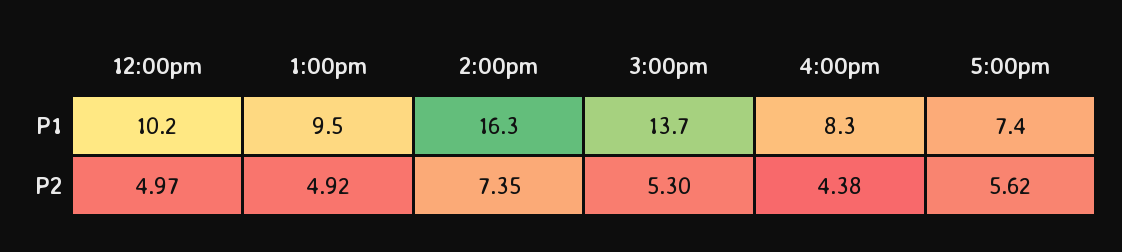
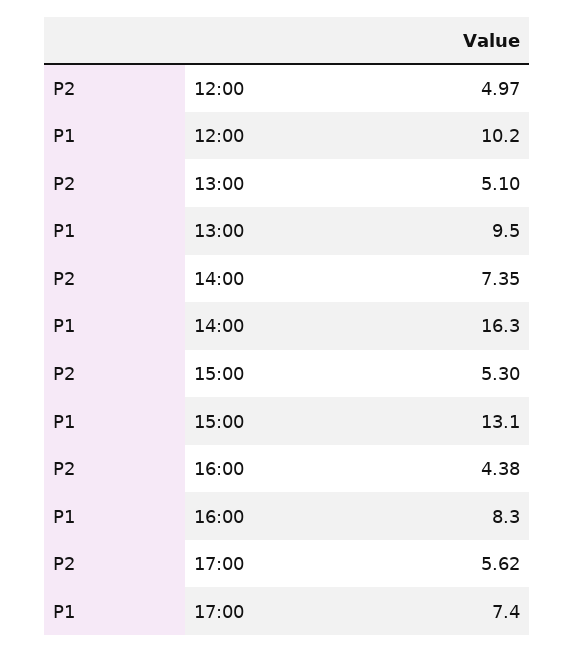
  {
    "12:00pm": {
      "P1": 10.2,
      "P2": 4.97
    },
    "1:00pm": {
      "P1": 9.5,
-     "P2": 4.92
+     "P2": 5.1
    },
    "2:00pm": {
      "P1": 16.3,
      "P2": 7.35
    },
    "3:00pm": {
-     "P1": 13.7,
+     "P1": 13.1,
      "P2": 5.3
    },
    "4:00pm": {
      "P1": 8.3,
      "P2": 4.38
    },
    "5:00pm": {
      "P1": 7.4,
      "P2": 5.62
    }
  }

